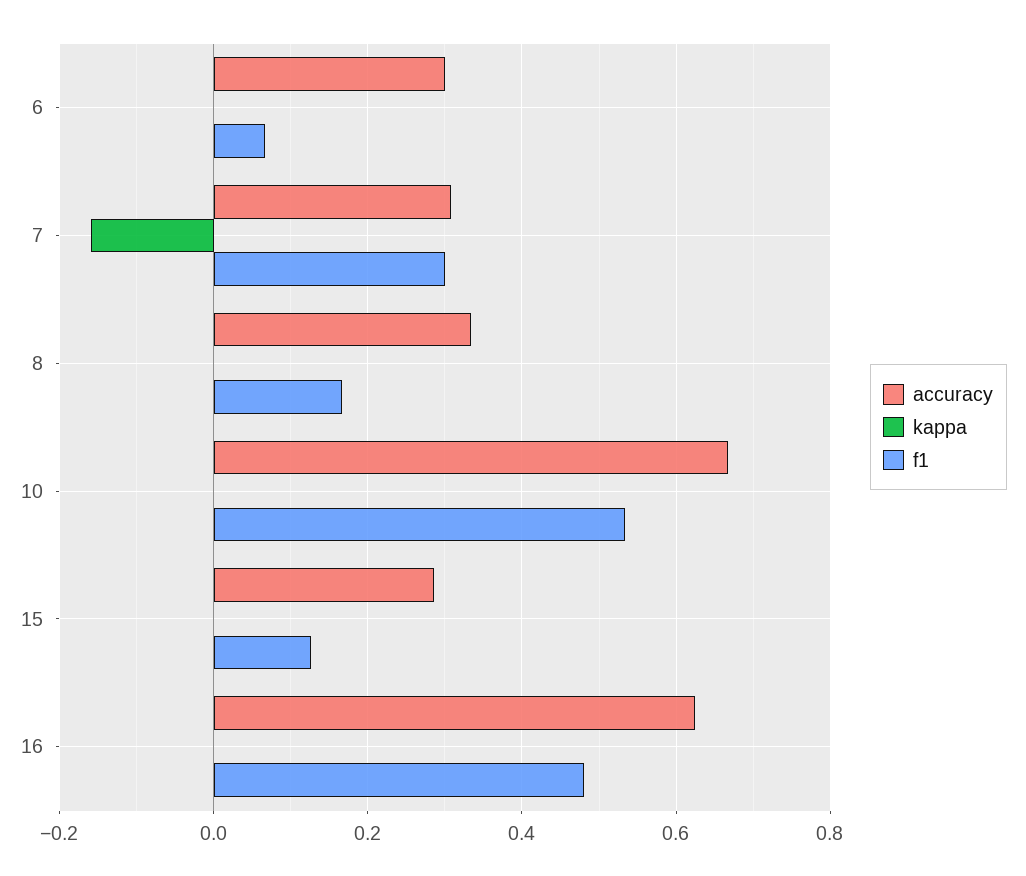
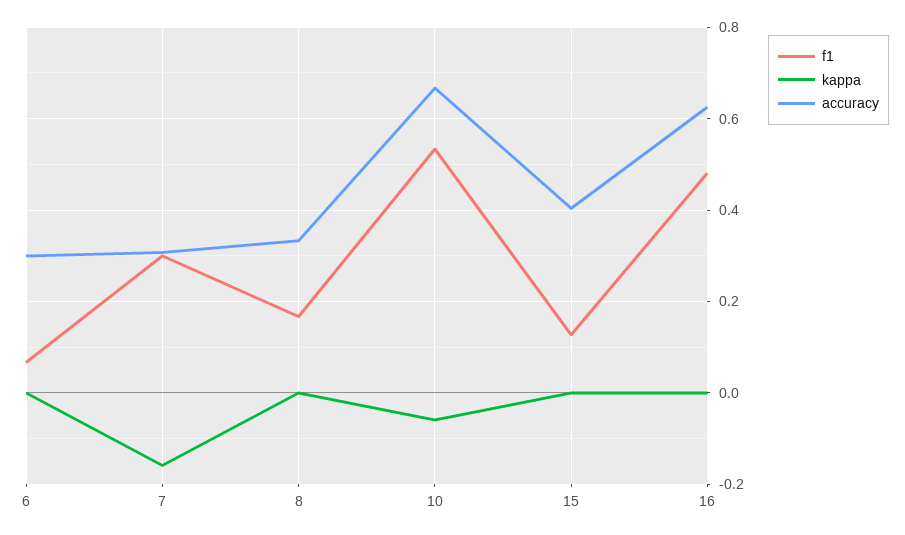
  {
    "accuracy": {
      "6": 0.3,
      "7": 0.3,
      "8": 0.34,
      "10": 0.66,
-     "15": 0.28,
+     "15": 0.4,
      "16": 0.62
    },
    "kappa": {
      "6": 0,
      "7": -0.16,
      "8": 0,
-     "10": 0,
+     "10": -0.06,
      "15": 0,
      "16": 0
    },
    "f1": {
      "6": 0.06,
      "7": 0.3,
      "8": 0.16,
      "10": 0.54,
      "15": 0.12,
      "16": 0.48
    }
  }

